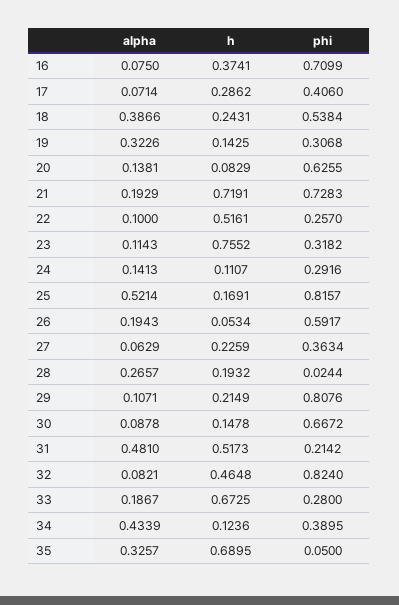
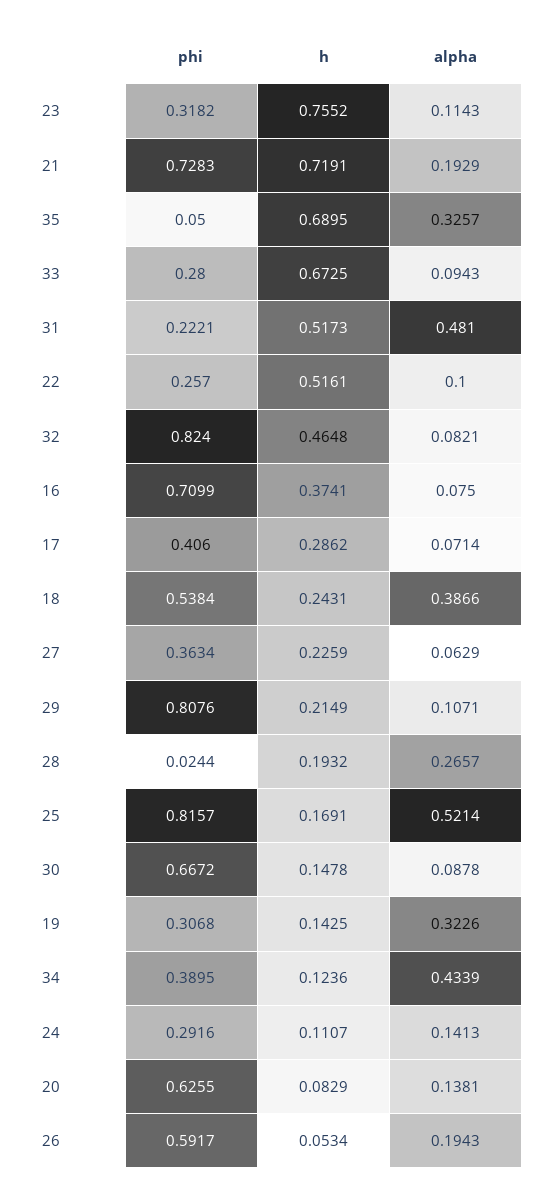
  {
    "alpha": {
      "16": 0.075,
      "17": 0.0714,
      "18": 0.3866,
      "19": 0.3226,
      "20": 0.1381,
      "21": 0.1929,
      "22": 0.1,
      "23": 0.1143,
      "24": 0.1413,
      "25": 0.5214,
      "26": 0.1943,
      "27": 0.0629,
      "28": 0.2657,
      "29": 0.1071,
      "30": 0.0878,
      "31": 0.481,
      "32": 0.0821,
-     "33": 0.1867,
+     "33": 0.0943,
      "34": 0.4339,
      "35": 0.3257
    },
    "h": {
      "16": 0.3741,
      "17": 0.2862,
      "18": 0.2431,
      "19": 0.1425,
      "20": 0.0829,
      "21": 0.7191,
      "22": 0.5161,
      "23": 0.7552,
      "24": 0.1107,
      "25": 0.1691,
      "26": 0.0534,
      "27": 0.2259,
      "28": 0.1932,
      "29": 0.2149,
      "30": 0.1478,
      "31": 0.5173,
      "32": 0.4648,
      "33": 0.6725,
      "34": 0.1236,
      "35": 0.6895
    },
    "phi": {
      "16": 0.7099,
      "17": 0.406,
      "18": 0.5384,
      "19": 0.3068,
      "20": 0.6255,
      "21": 0.7283,
      "22": 0.257,
      "23": 0.3182,
      "24": 0.2916,
      "25": 0.8157,
      "26": 0.5917,
      "27": 0.3634,
      "28": 0.0244,
      "29": 0.8076,
      "30": 0.6672,
-     "31": 0.2142,
+     "31": 0.2221,
      "32": 0.824,
      "33": 0.28,
      "34": 0.3895,
      "35": 0.05
    }
  }

